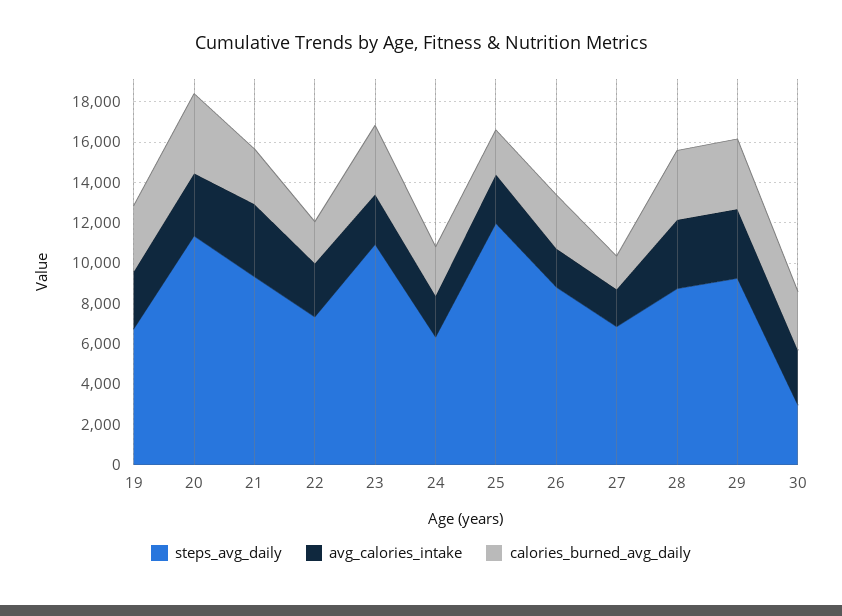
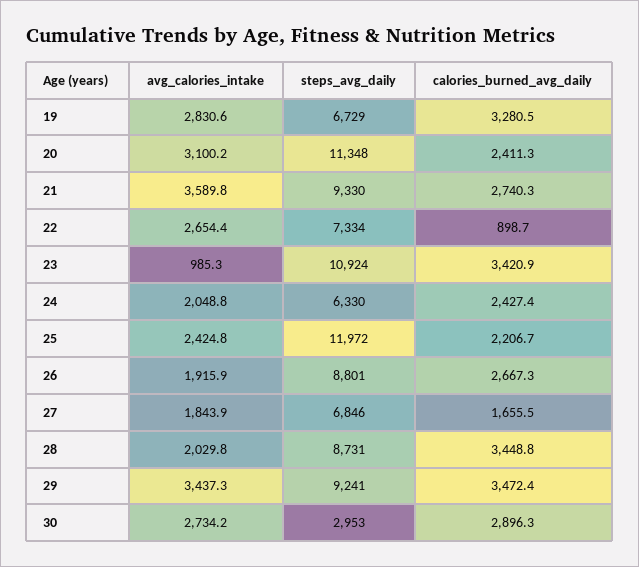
  {
    "steps_avg_daily": {
      "19": 6729,
      "20": 11348,
      "21": 9330,
      "22": 7334,
      "23": 10924,
      "24": 6330,
      "25": 11972,
      "26": 8801,
      "27": 6846,
      "28": 8731,
      "29": 9241,
      "30": 2953
    },
    "avg_calories_intake": {
      "19": 2830.6,
      "20": 3100.2,
      "21": 3589.8,
      "22": 2654.4,
-     "23": 2500,
+     "23": 985.3,
      "24": 2048.8,
      "25": 2424.8,
      "26": 1915.9,
      "27": 1843.9,
-     "28": 3500,
+     "28": 2029.8,
      "29": 3437.3,
      "30": 2734.2
    },
    "calories_burned_avg_daily": {
      "19": 3280.5,
-     "20": 4000,
+     "20": 2411.3,
      "21": 2740.3,
-     "22": 2000,
+     "22": 898.7,
      "23": 3420.9,
      "24": 2427.4,
      "25": 2206.7,
      "26": 2667.3,
      "27": 1655.5,
      "28": 3448.8,
      "29": 3472.4,
      "30": 2896.3
    }
  }

